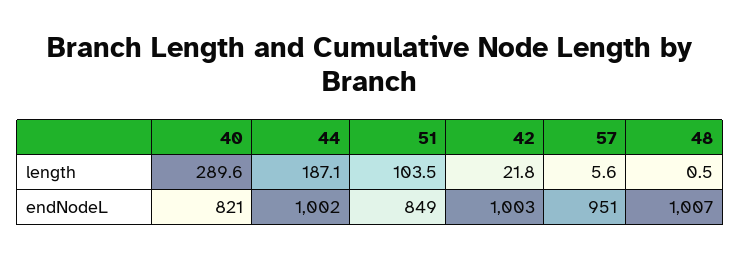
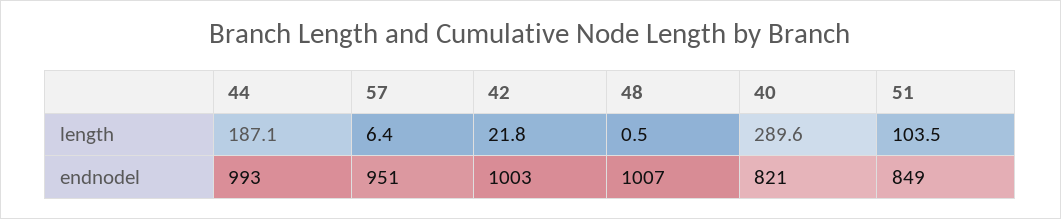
  {
    "40": {
      "length": 289.6,
      "endNodeL": 821
    },
    "44": {
      "length": 187.1,
-     "endNodeL": 1002
+     "endNodeL": 993
    },
    "51": {
      "length": 103.5,
      "endNodeL": 849
    },
    "42": {
      "length": 21.8,
      "endNodeL": 1003
    },
    "57": {
-     "length": 5.6,
+     "length": 6.4,
      "endNodeL": 951
    },
    "48": {
      "length": 0.5,
      "endNodeL": 1007
    }
  }

